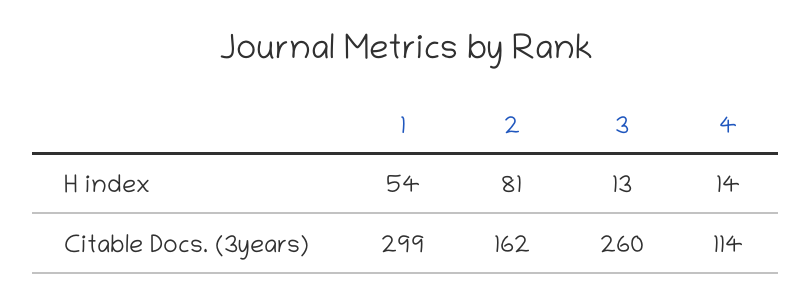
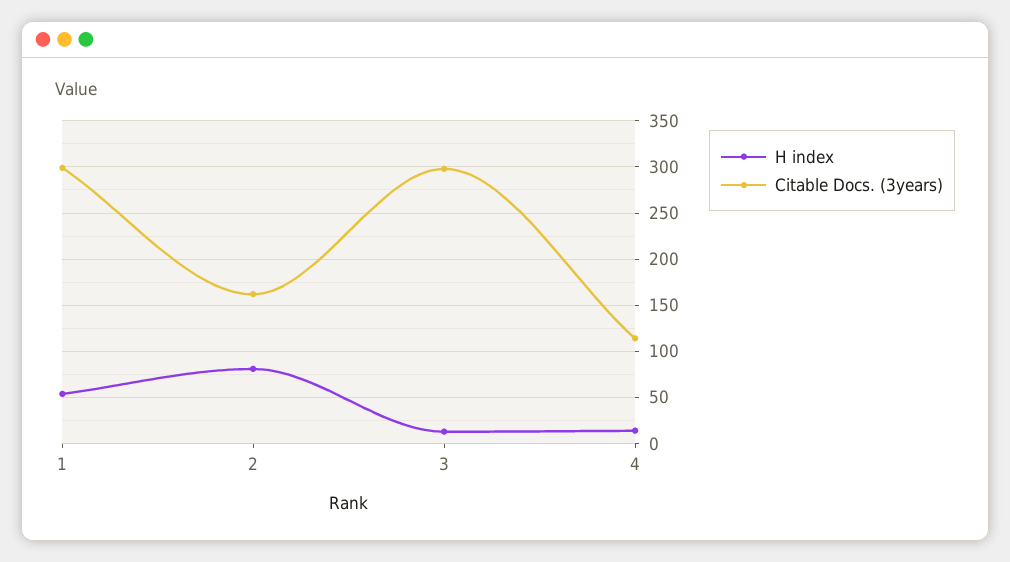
  {
    "H index": {
      "1": 54,
      "2": 81,
      "3": 13,
      "4": 14
    },
    "Citable Docs. (3years)": {
      "1": 299,
      "2": 162,
-     "3": 260,
+     "3": 300,
      "4": 114
    }
  }

